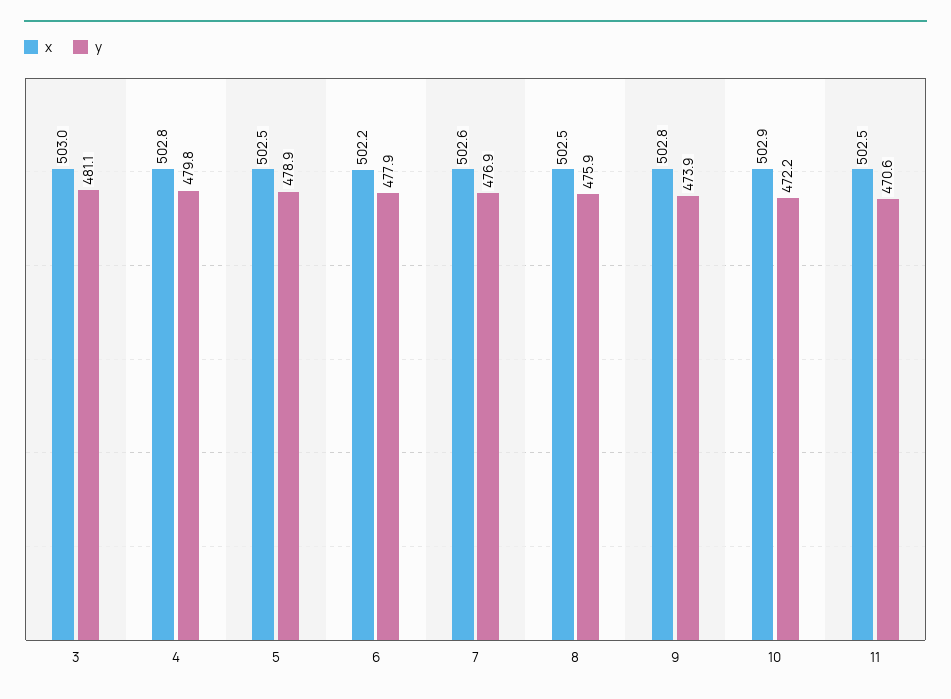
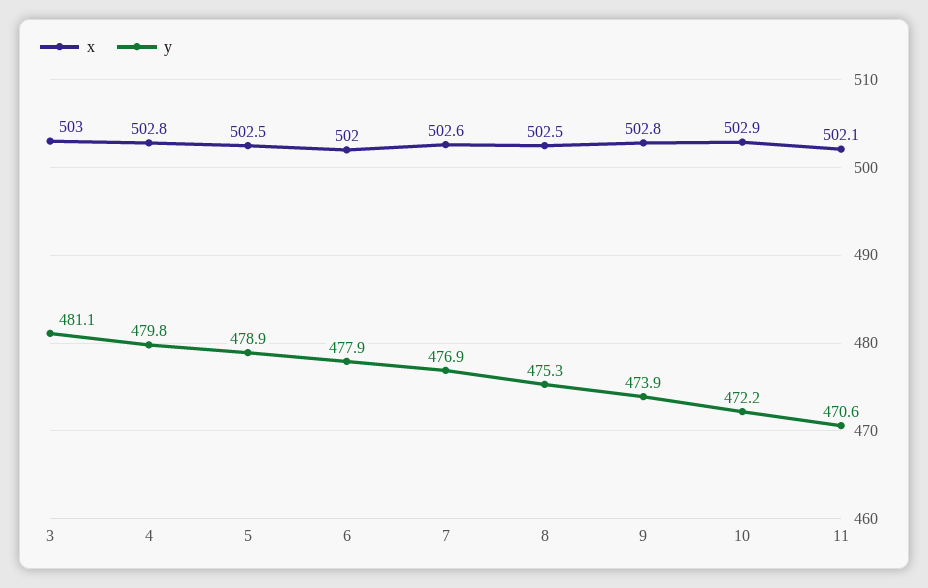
  {
    "x": {
      "3": 503,
      "4": 502.8,
      "5": 502.5,
-     "6": 502.2,
+     "6": 502,
      "7": 502.6,
      "8": 502.5,
      "9": 502.8,
      "10": 502.9,
-     "11": 502.5
+     "11": 502.1
    },
    "y": {
      "3": 481.1,
      "4": 479.8,
      "5": 478.9,
      "6": 477.9,
      "7": 476.9,
-     "8": 475.9,
+     "8": 475.3,
      "9": 473.9,
      "10": 472.2,
      "11": 470.6
    }
  }

